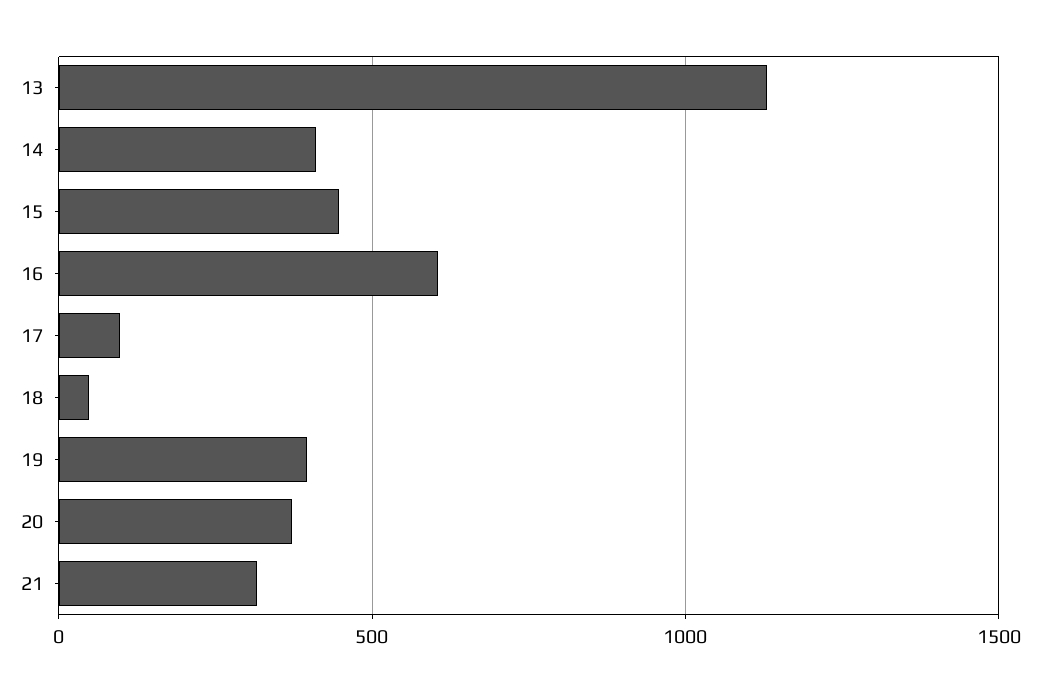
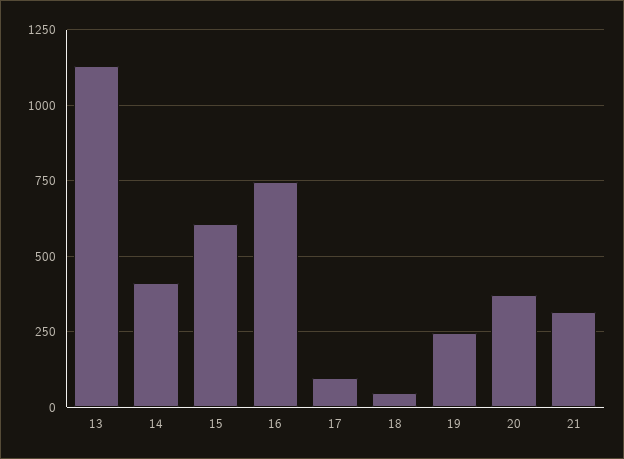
  {
    "13": 1125,
    "14": 400,
-   "15": 450,
+   "15": 600,
-   "16": 600,
+   "16": 750,
    "17": 100,
    "18": 50,
-   "19": 400,
+   "19": 250,
    "20": 375,
    "21": 325
  }

